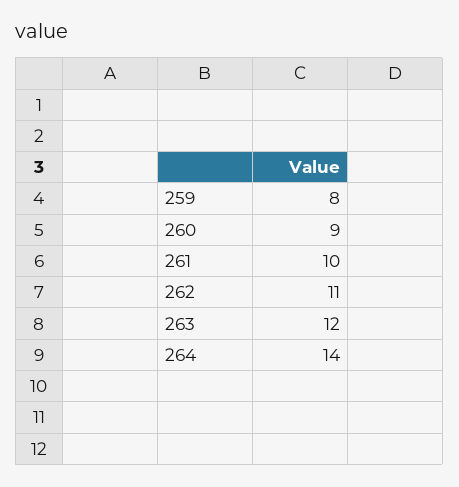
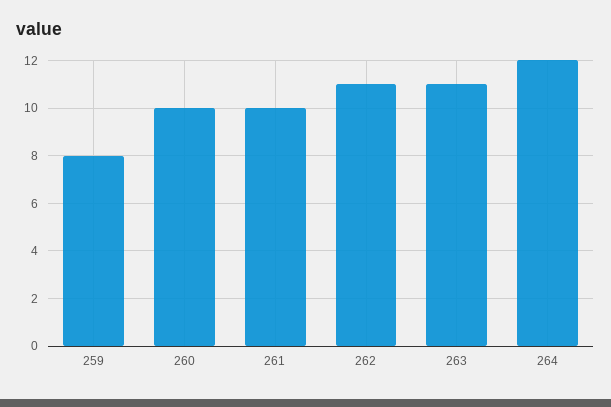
  {
    "259": 8,
-   "260": 9,
+   "260": 10,
    "261": 10,
    "262": 11,
-   "263": 12,
+   "263": 11,
-   "264": 14
+   "264": 12
  }

